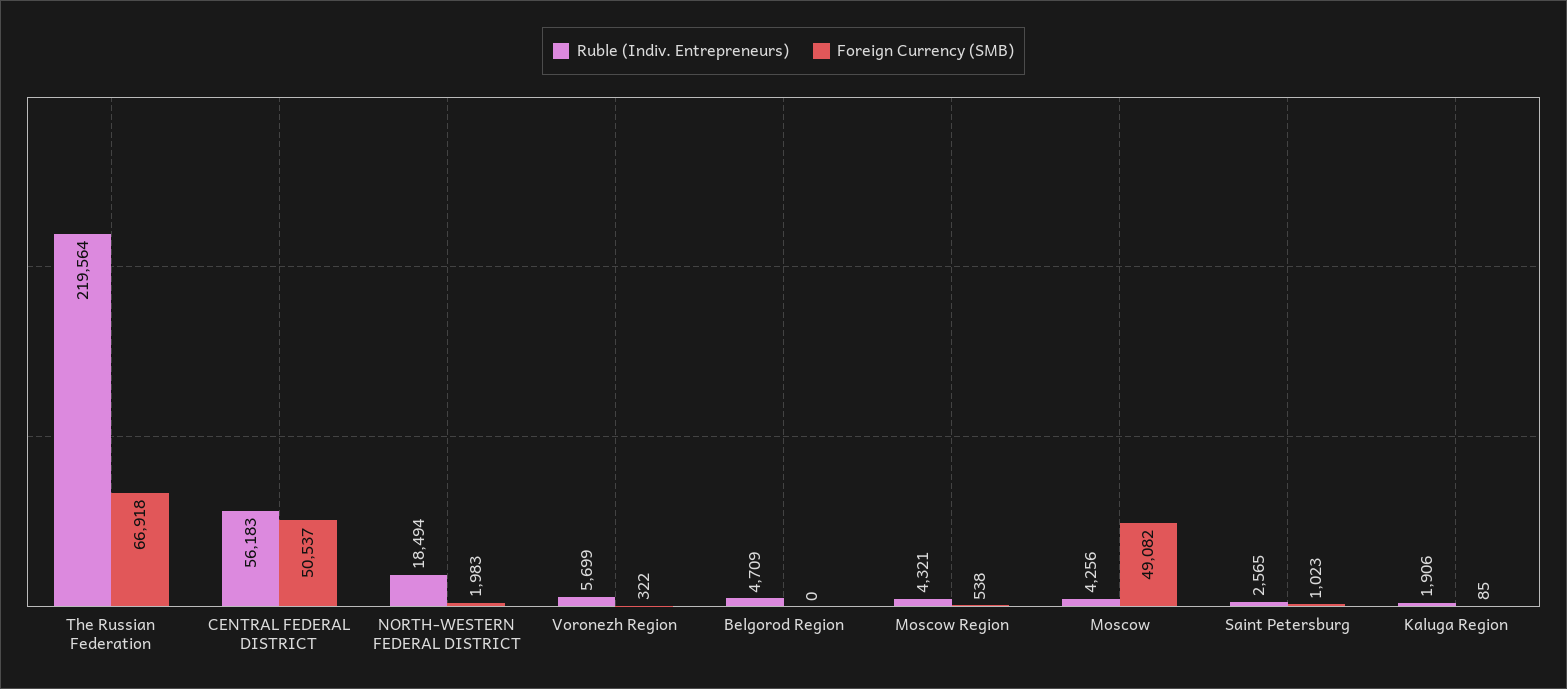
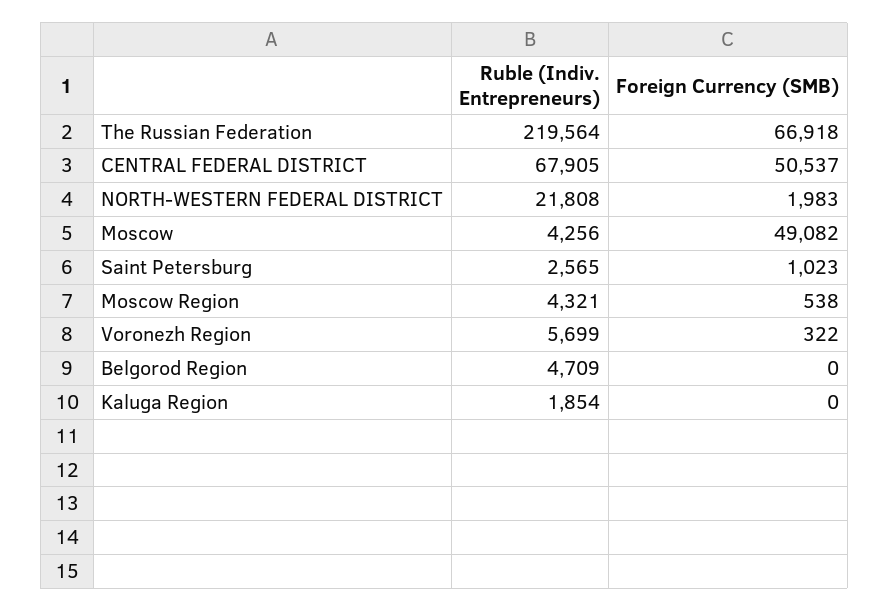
  {
    "Ruble (Indiv. Entrepreneurs)": {
      "The Russian Federation": 219564,
-     "CENTRAL FEDERAL DISTRICT": 56183,
+     "CENTRAL FEDERAL DISTRICT": 67905,
-     "NORTH-WESTERN FEDERAL DISTRICT": 18494,
+     "NORTH-WESTERN FEDERAL DISTRICT": 21808,
      "Voronezh Region": 5699,
      "Belgorod Region": 4709,
      "Moscow Region": 4321,
      "Moscow": 4256,
      "Saint Petersburg": 2565,
-     "Kaluga Region": 1906
+     "Kaluga Region": 1854
    },
    "Foreign Currency (SMB)": {
      "The Russian Federation": 66918,
      "CENTRAL FEDERAL DISTRICT": 50537,
      "NORTH-WESTERN FEDERAL DISTRICT": 1983,
      "Voronezh Region": 322,
      "Belgorod Region": 0,
      "Moscow Region": 538,
      "Moscow": 49082,
      "Saint Petersburg": 1023,
-     "Kaluga Region": 85
+     "Kaluga Region": 0
    }
  }

